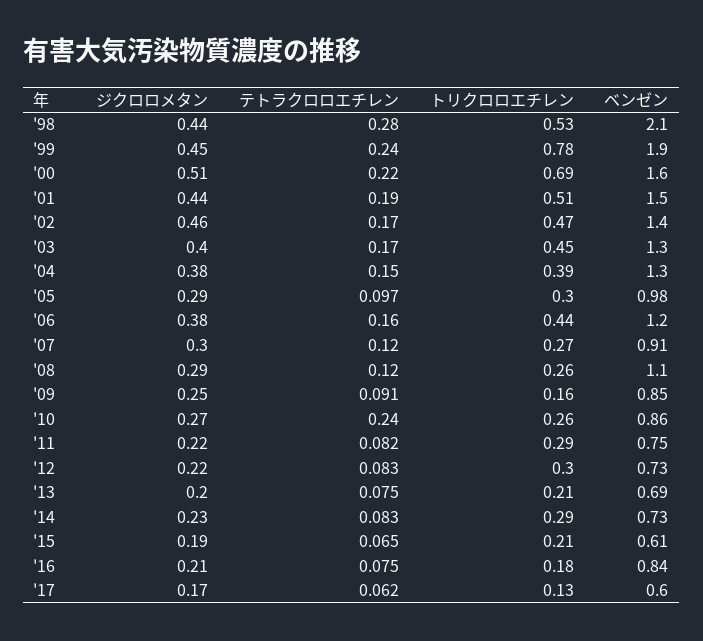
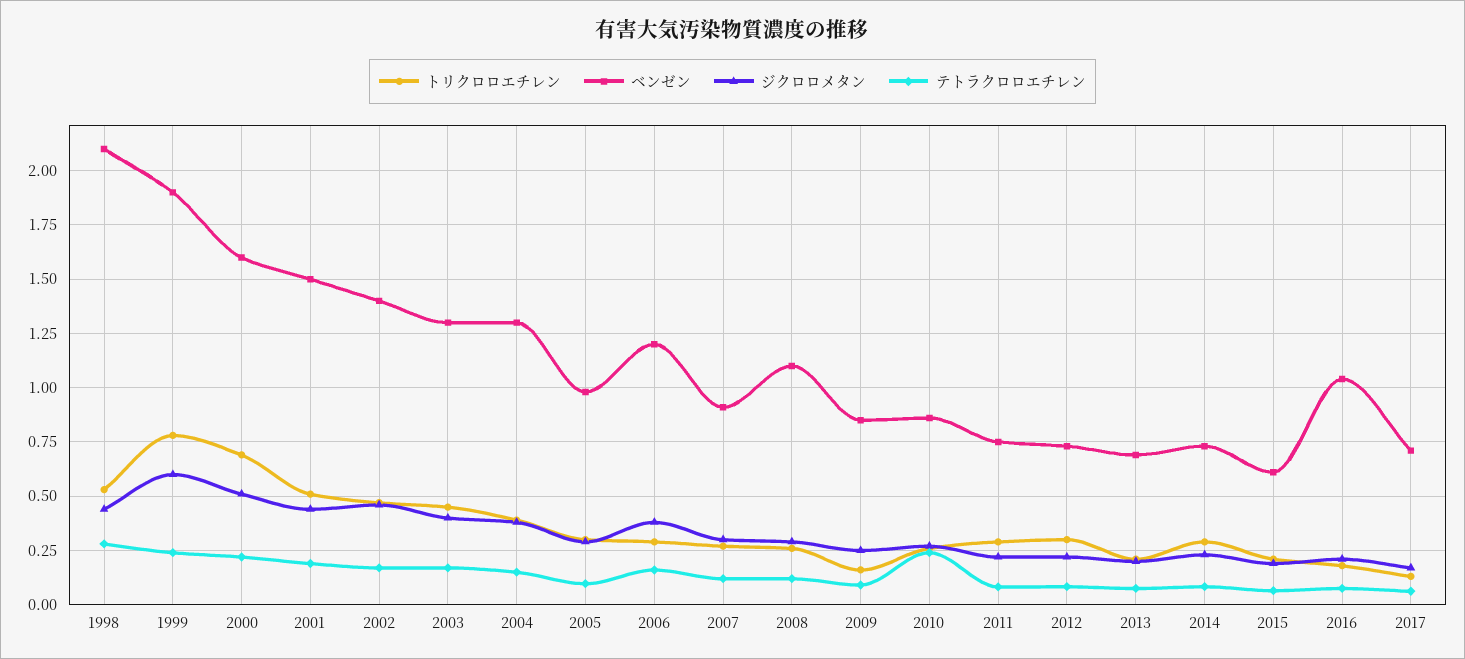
  {
    "ジクロロメタン": {
      "'98": 0.44,
-     "'99": 0.45,
+     "'99": 0.6,
      "'00": 0.51,
      "'01": 0.44,
      "'02": 0.46,
      "'03": 0.4,
      "'04": 0.38,
      "'05": 0.29,
      "'06": 0.38,
      "'07": 0.3,
      "'08": 0.29,
      "'09": 0.25,
      "'10": 0.27,
      "'11": 0.22,
      "'12": 0.22,
      "'13": 0.2,
      "'14": 0.23,
      "'15": 0.19,
      "'16": 0.21,
      "'17": 0.17
    },
    "テトラクロロエチレン": {
      "'98": 0.28,
      "'99": 0.24,
      "'00": 0.22,
      "'01": 0.19,
      "'02": 0.17,
      "'03": 0.17,
      "'04": 0.15,
      "'05": 0.097,
      "'06": 0.16,
      "'07": 0.12,
      "'08": 0.12,
      "'09": 0.091,
      "'10": 0.24,
      "'11": 0.082,
      "'12": 0.083,
      "'13": 0.075,
      "'14": 0.083,
      "'15": 0.065,
      "'16": 0.075,
      "'17": 0.062
    },
    "トリクロロエチレン": {
      "'98": 0.53,
      "'99": 0.78,
      "'00": 0.69,
      "'01": 0.51,
      "'02": 0.47,
      "'03": 0.45,
      "'04": 0.39,
      "'05": 0.3,
-     "'06": 0.44,
+     "'06": 0.3,
      "'07": 0.27,
      "'08": 0.26,
      "'09": 0.16,
      "'10": 0.26,
      "'11": 0.29,
      "'12": 0.3,
      "'13": 0.21,
      "'14": 0.29,
      "'15": 0.21,
      "'16": 0.18,
      "'17": 0.13
    },
    "ベンゼン": {
      "'98": 2.1,
      "'99": 1.9,
      "'00": 1.6,
      "'01": 1.5,
      "'02": 1.4,
      "'03": 1.3,
      "'04": 1.3,
      "'05": 0.98,
      "'06": 1.2,
      "'07": 0.91,
      "'08": 1.1,
      "'09": 0.85,
      "'10": 0.86,
      "'11": 0.75,
      "'12": 0.73,
      "'13": 0.69,
      "'14": 0.73,
      "'15": 0.61,
-     "'16": 0.84,
+     "'16": 1.05,
-     "'17": 0.6
+     "'17": 0.7
    }
  }

